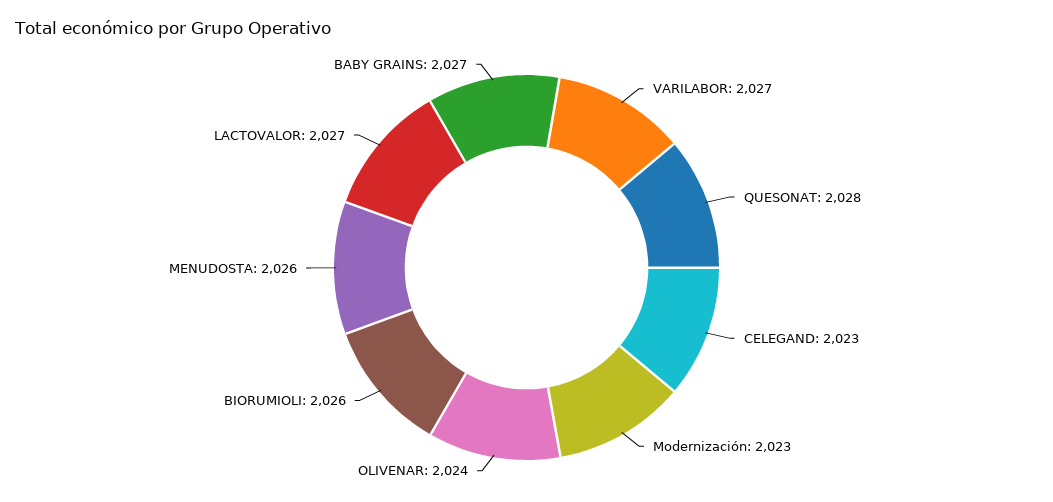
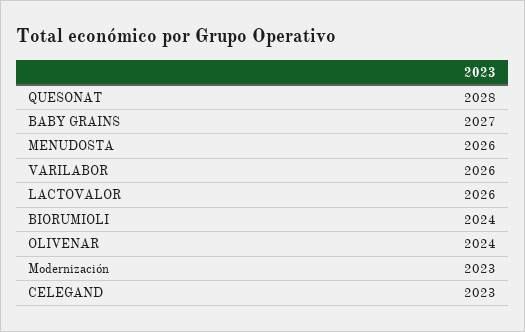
  {
-   "VARILABOR": 2027,
+   "VARILABOR": 2026,
    "QUESONAT": 2028,
    "CELEGAND": 2023,
    "Modernización": 2023,
    "OLIVENAR": 2024,
-   "BIORUMIOLI": 2026,
+   "BIORUMIOLI": 2024,
    "MENUDOSTA": 2026,
-   "LACTOVALOR": 2027,
+   "LACTOVALOR": 2026,
    "BABY GRAINS": 2027
  }

